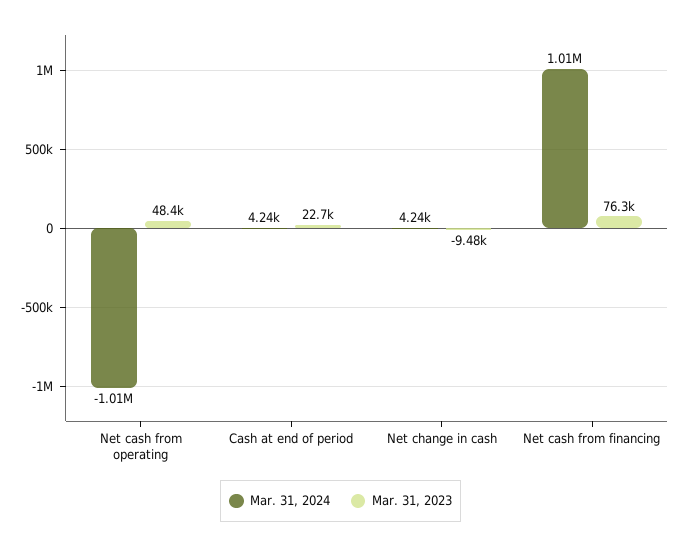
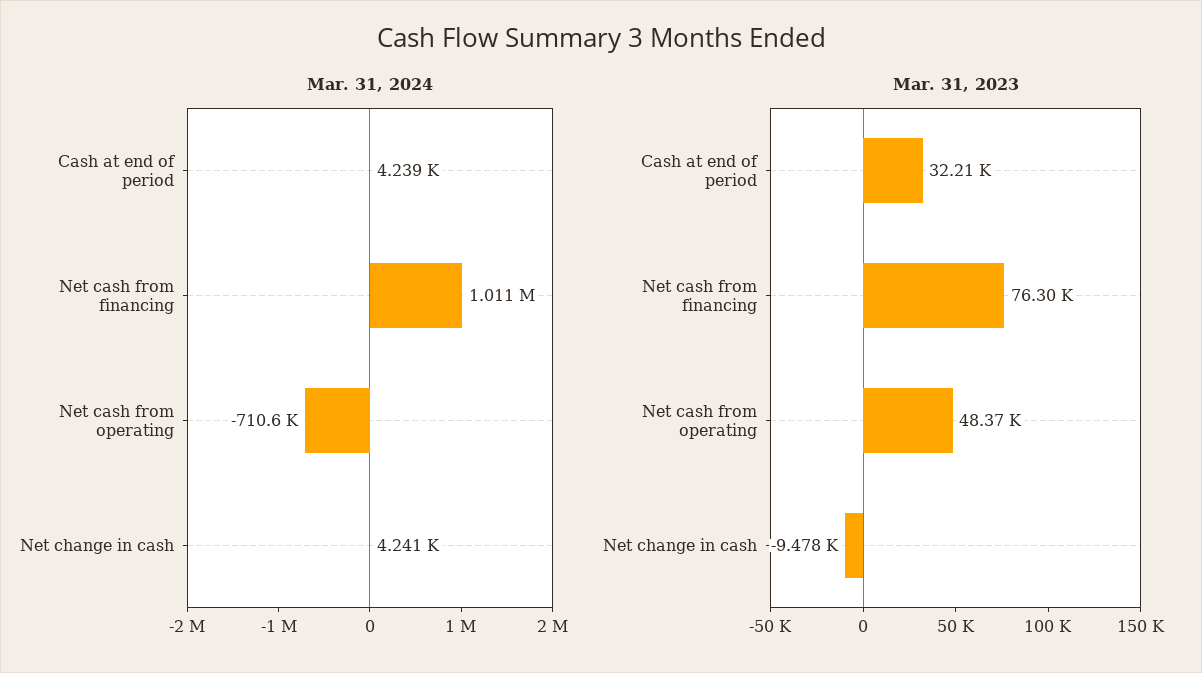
  {
    "Mar. 31, 2024": {
-     "Net cash from operating": -1010000,
+     "Net cash from operating": -710600,
      "Cash at end of period": 4239,
      "Net change in cash": 4241,
      "Net cash from financing": 1011000
    },
    "Mar. 31, 2023": {
      "Net cash from operating": 48370,
-     "Cash at end of period": 22700,
+     "Cash at end of period": 32210,
      "Net change in cash": -9478,
      "Net cash from financing": 76300
    }
  }

